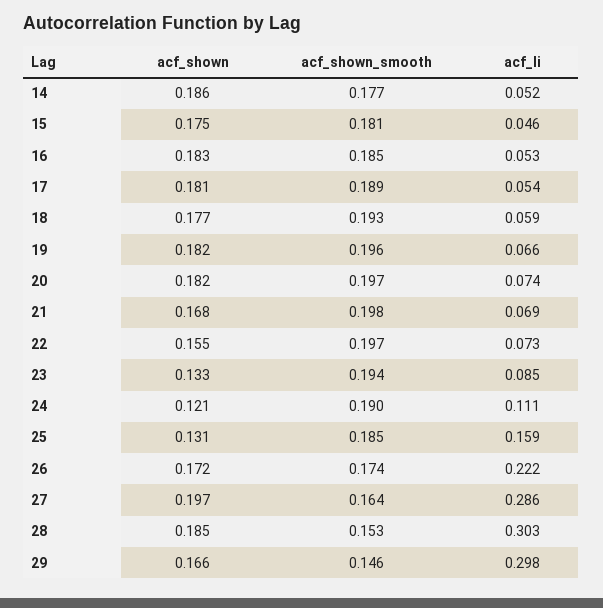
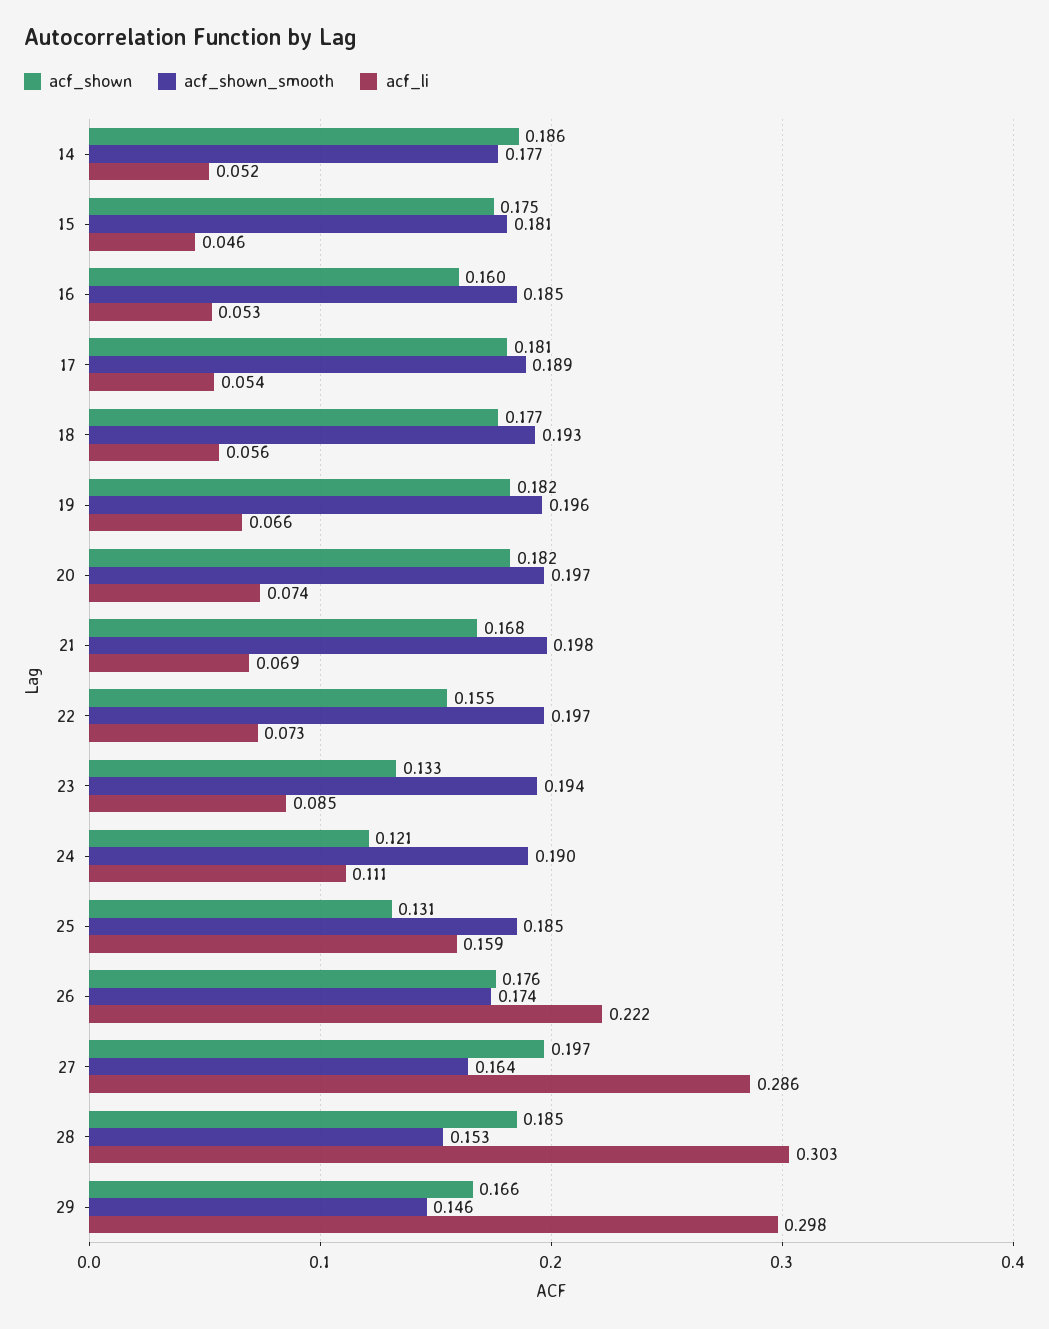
  {
    "acf_shown": {
      "14": 0.186,
      "15": 0.175,
-     "16": 0.183,
+     "16": 0.16,
      "17": 0.181,
      "18": 0.177,
      "19": 0.182,
      "20": 0.182,
      "21": 0.168,
      "22": 0.155,
      "23": 0.133,
      "24": 0.121,
      "25": 0.131,
-     "26": 0.172,
+     "26": 0.176,
      "27": 0.197,
      "28": 0.185,
      "29": 0.166
    },
    "acf_shown_smooth": {
      "14": 0.177,
      "15": 0.181,
      "16": 0.185,
      "17": 0.189,
      "18": 0.193,
      "19": 0.196,
      "20": 0.197,
      "21": 0.198,
      "22": 0.197,
      "23": 0.194,
      "24": 0.19,
      "25": 0.185,
      "26": 0.174,
      "27": 0.164,
      "28": 0.153,
      "29": 0.146
    },
    "acf_li": {
      "14": 0.052,
      "15": 0.046,
      "16": 0.053,
      "17": 0.054,
-     "18": 0.059,
+     "18": 0.056,
      "19": 0.066,
      "20": 0.074,
      "21": 0.069,
      "22": 0.073,
      "23": 0.085,
      "24": 0.111,
      "25": 0.159,
      "26": 0.222,
      "27": 0.286,
      "28": 0.303,
      "29": 0.298
    }
  }

